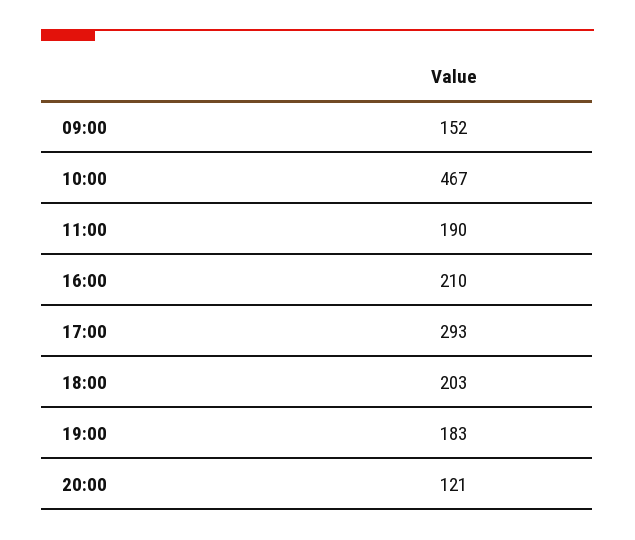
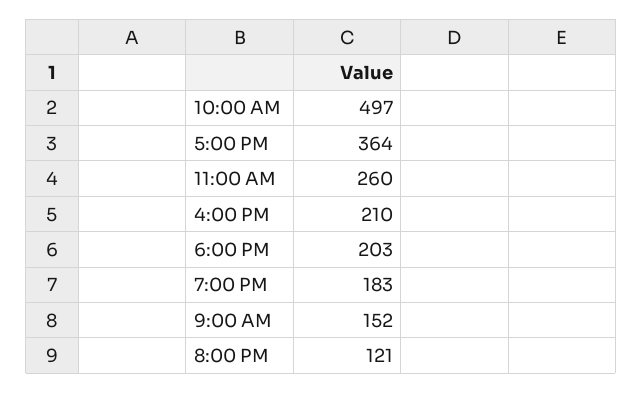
  {
    "09:00": 152,
-   "10:00": 467,
+   "10:00": 497,
-   "11:00": 190,
+   "11:00": 260,
    "16:00": 210,
-   "17:00": 293,
+   "17:00": 364,
    "18:00": 203,
    "19:00": 183,
    "20:00": 121
  }

